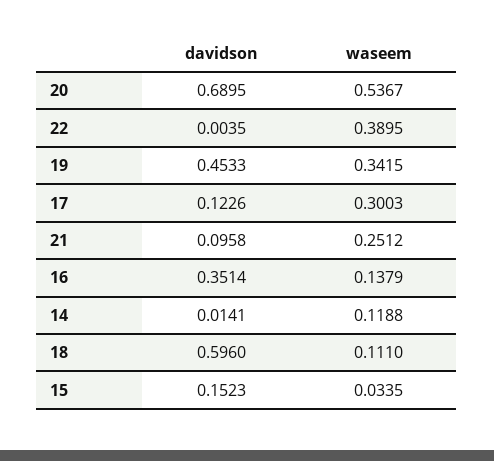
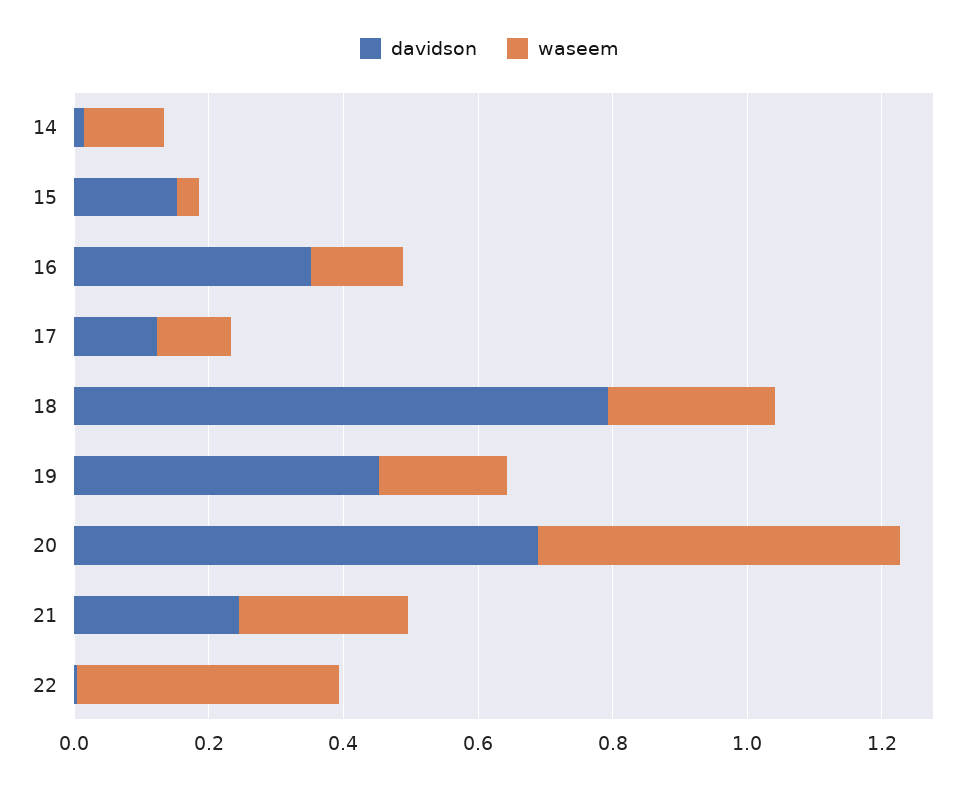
  {
    "davidson": {
      "20": 0.6895,
      "22": 0.0035,
      "19": 0.4533,
      "17": 0.1226,
-     "21": 0.0958,
+     "21": 0.25,
      "16": 0.3514,
      "14": 0.0141,
-     "18": 0.596,
+     "18": 0.8,
      "15": 0.1523
    },
    "waseem": {
      "20": 0.5367,
      "22": 0.3895,
-     "19": 0.3415,
+     "19": 0.2,
-     "17": 0.3003,
+     "17": 0.1,
      "21": 0.2512,
      "16": 0.1379,
      "14": 0.1188,
-     "18": 0.111,
+     "18": 0.25,
      "15": 0.0335
    }
  }

